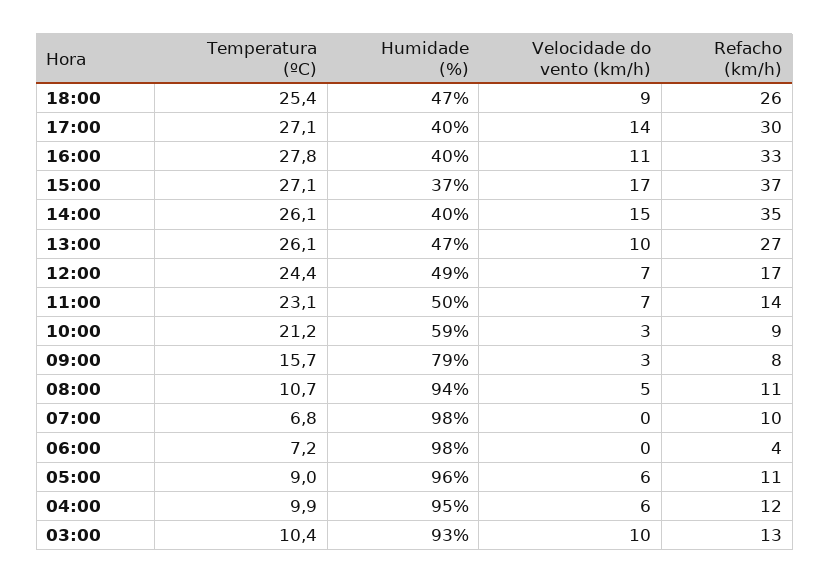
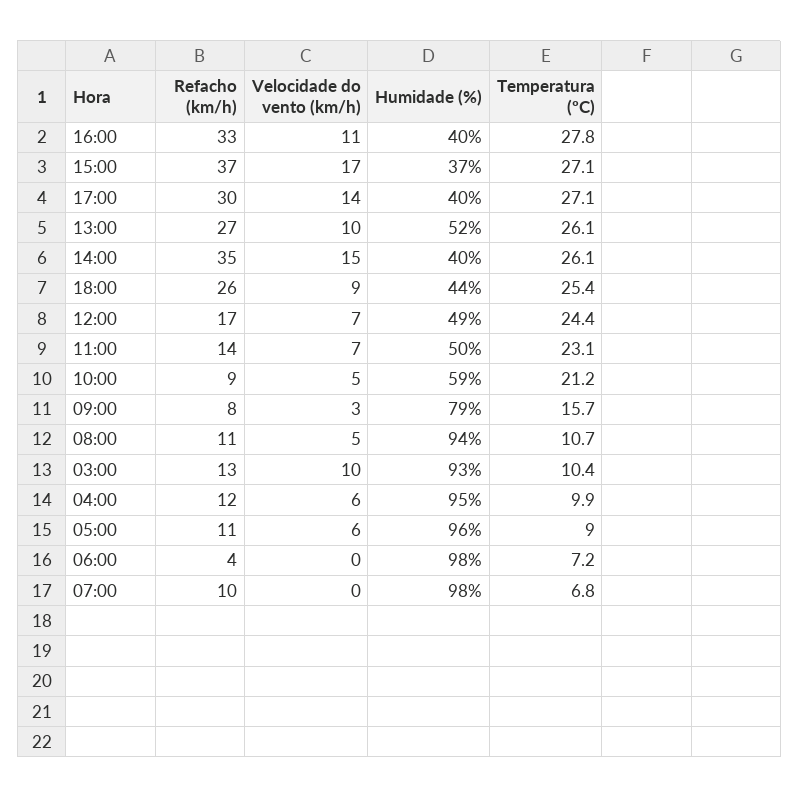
  {
    "Temperatura (ºC)": {
      "18:00": 25.4,
      "17:00": 27.1,
      "16:00": 27.8,
      "15:00": 27.1,
      "14:00": 26.1,
      "13:00": 26.1,
      "12:00": 24.4,
      "11:00": 23.1,
      "10:00": 21.2,
      "09:00": 15.7,
      "08:00": 10.7,
      "07:00": 6.8,
      "06:00": 7.2,
      "05:00": 9,
      "04:00": 9.9,
      "03:00": 10.4
    },
    "Humidade (%)": {
-     "18:00": 47,
+     "18:00": 44,
      "17:00": 40,
      "16:00": 40,
      "15:00": 37,
      "14:00": 40,
-     "13:00": 47,
+     "13:00": 52,
      "12:00": 49,
      "11:00": 50,
      "10:00": 59,
      "09:00": 79,
      "08:00": 94,
      "07:00": 98,
      "06:00": 98,
      "05:00": 96,
      "04:00": 95,
      "03:00": 93
    },
    "Velocidade do vento (km/h)": {
      "18:00": 9,
      "17:00": 14,
      "16:00": 11,
      "15:00": 17,
      "14:00": 15,
      "13:00": 10,
      "12:00": 7,
      "11:00": 7,
-     "10:00": 3,
+     "10:00": 5,
      "09:00": 3,
      "08:00": 5,
      "07:00": 0,
      "06:00": 0,
      "05:00": 6,
      "04:00": 6,
      "03:00": 10
    },
    "Refacho (km/h)": {
      "18:00": 26,
      "17:00": 30,
      "16:00": 33,
      "15:00": 37,
      "14:00": 35,
      "13:00": 27,
      "12:00": 17,
      "11:00": 14,
      "10:00": 9,
      "09:00": 8,
      "08:00": 11,
      "07:00": 10,
      "06:00": 4,
      "05:00": 11,
      "04:00": 12,
      "03:00": 13
    }
  }

